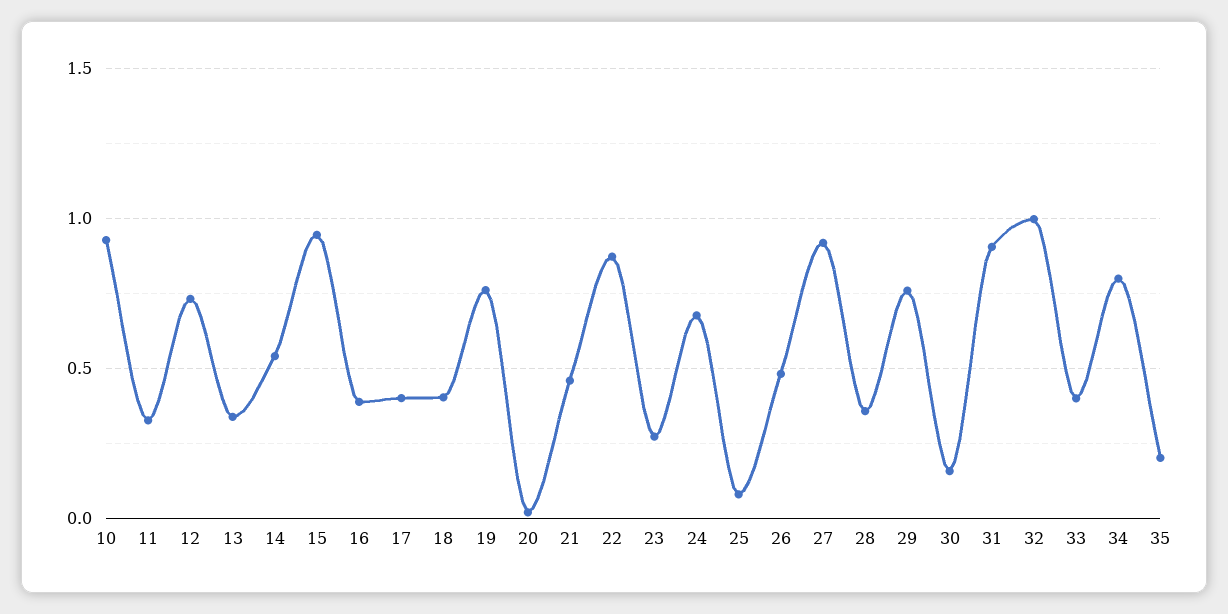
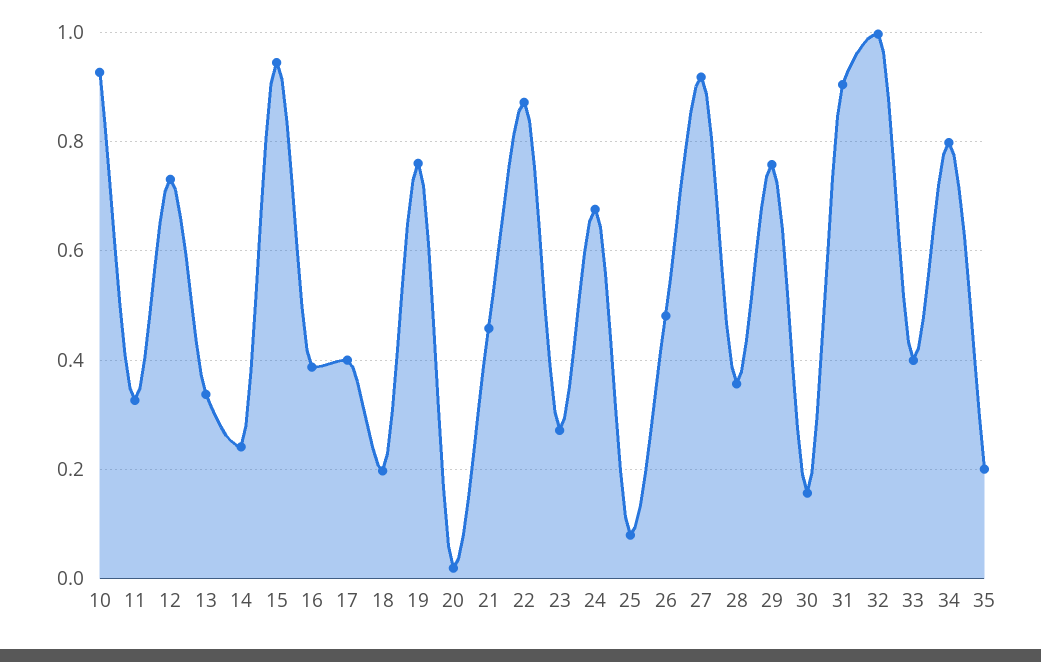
  {
    "10": 0.92,
    "11": 0.32,
    "12": 0.74,
    "13": 0.34,
-   "14": 0.55,
+   "14": 0.24,
    "15": 0.94,
    "16": 0.38,
    "17": 0.4,
-   "18": 0.4,
+   "18": 0.2,
    "19": 0.76,
    "20": 0.02,
    "21": 0.46,
    "22": 0.88,
    "23": 0.28,
    "24": 0.68,
    "25": 0.08,
    "26": 0.48,
    "27": 0.92,
    "28": 0.36,
    "29": 0.76,
    "30": 0.16,
    "31": 0.9,
    "32": 1,
    "33": 0.4,
    "34": 0.8,
    "35": 0.2
  }

